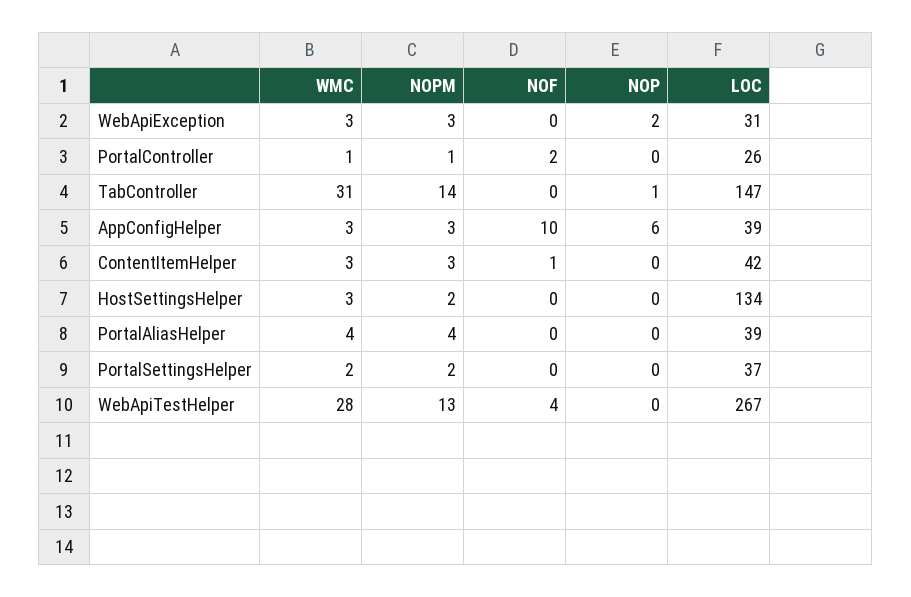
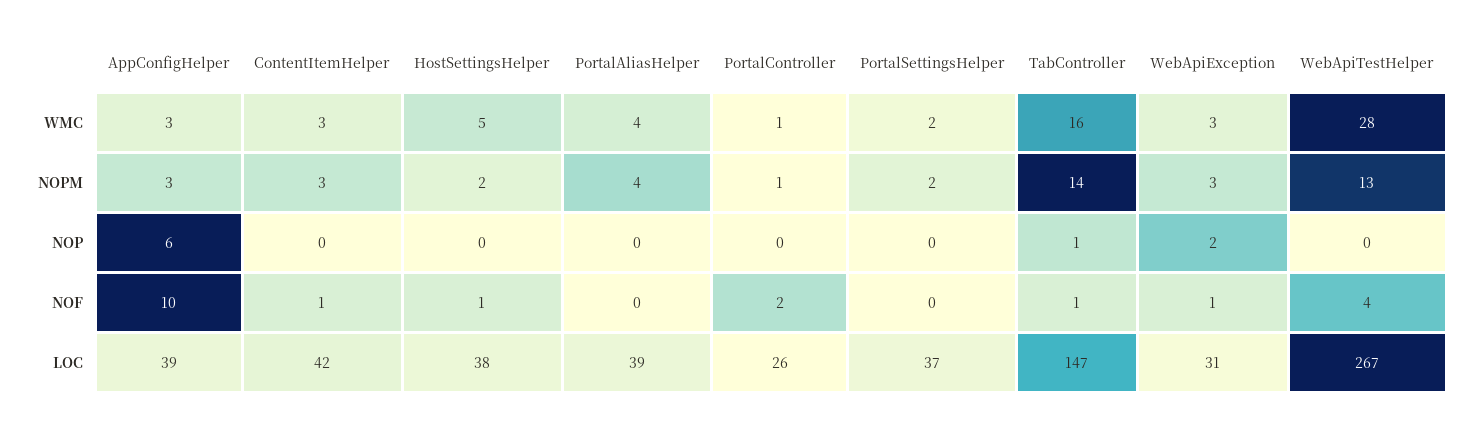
  {
    "WMC": {
      "WebApiException": 3,
      "PortalController": 1,
-     "TabController": 31,
+     "TabController": 16,
      "AppConfigHelper": 3,
      "ContentItemHelper": 3,
-     "HostSettingsHelper": 3,
+     "HostSettingsHelper": 5,
      "PortalAliasHelper": 4,
      "PortalSettingsHelper": 2,
      "WebApiTestHelper": 28
    },
    "NOPM": {
      "WebApiException": 3,
      "PortalController": 1,
      "TabController": 14,
      "AppConfigHelper": 3,
      "ContentItemHelper": 3,
      "HostSettingsHelper": 2,
      "PortalAliasHelper": 4,
      "PortalSettingsHelper": 2,
      "WebApiTestHelper": 13
    },
    "NOF": {
-     "WebApiException": 0,
+     "WebApiException": 1,
      "PortalController": 2,
-     "TabController": 0,
+     "TabController": 1,
      "AppConfigHelper": 10,
      "ContentItemHelper": 1,
-     "HostSettingsHelper": 0,
+     "HostSettingsHelper": 1,
      "PortalAliasHelper": 0,
      "PortalSettingsHelper": 0,
      "WebApiTestHelper": 4
    },
    "NOP": {
      "WebApiException": 2,
      "PortalController": 0,
      "TabController": 1,
      "AppConfigHelper": 6,
      "ContentItemHelper": 0,
      "HostSettingsHelper": 0,
      "PortalAliasHelper": 0,
      "PortalSettingsHelper": 0,
      "WebApiTestHelper": 0
    },
    "LOC": {
      "WebApiException": 31,
      "PortalController": 26,
      "TabController": 147,
      "AppConfigHelper": 39,
      "ContentItemHelper": 42,
-     "HostSettingsHelper": 134,
+     "HostSettingsHelper": 38,
      "PortalAliasHelper": 39,
      "PortalSettingsHelper": 37,
      "WebApiTestHelper": 267
    }
  }

